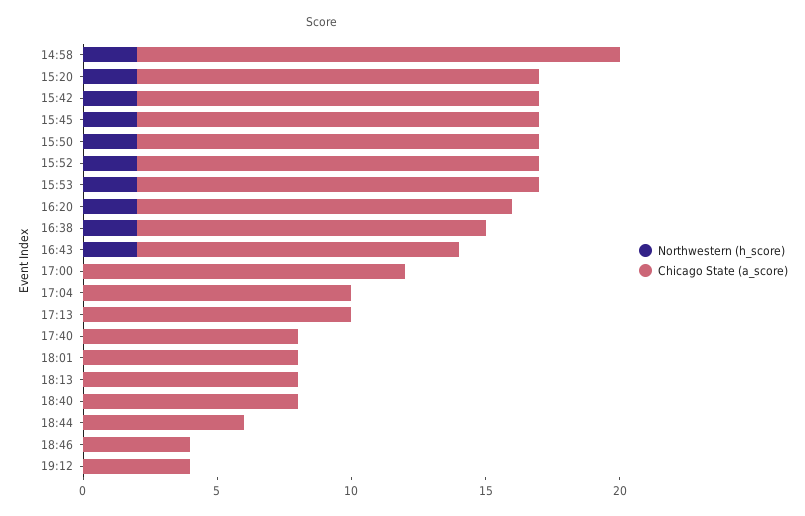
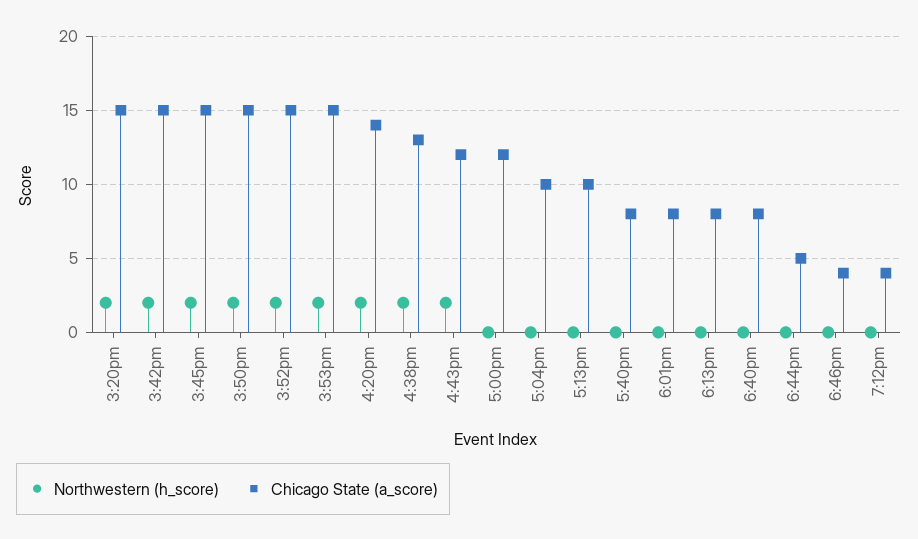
  {
    "Northwestern (h_score)": {
-     "14:58": 2,
      "15:20": 2,
      "15:42": 2,
      "15:45": 2,
      "15:50": 2,
      "15:52": 2,
      "15:53": 2,
      "16:20": 2,
      "16:38": 2,
      "16:43": 2,
      "17:00": 0,
      "17:04": 0,
      "17:13": 0,
      "17:40": 0,
      "18:01": 0,
      "18:13": 0,
      "18:40": 0,
      "18:44": 0,
      "18:46": 0,
      "19:12": 0
    },
    "Chicago State (a_score)": {
-     "14:58": 18,
      "15:20": 15,
      "15:42": 15,
      "15:45": 15,
      "15:50": 15,
      "15:52": 15,
      "15:53": 15,
      "16:20": 14,
      "16:38": 13,
      "16:43": 12,
      "17:00": 12,
      "17:04": 10,
      "17:13": 10,
      "17:40": 8,
      "18:01": 8,
      "18:13": 8,
      "18:40": 8,
-     "18:44": 6,
+     "18:44": 5,
      "18:46": 4,
      "19:12": 4
    }
  }

